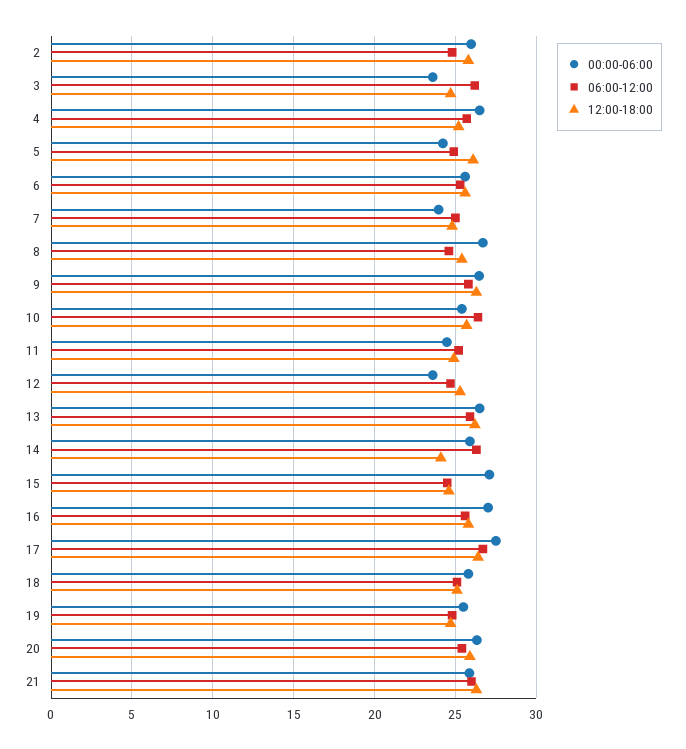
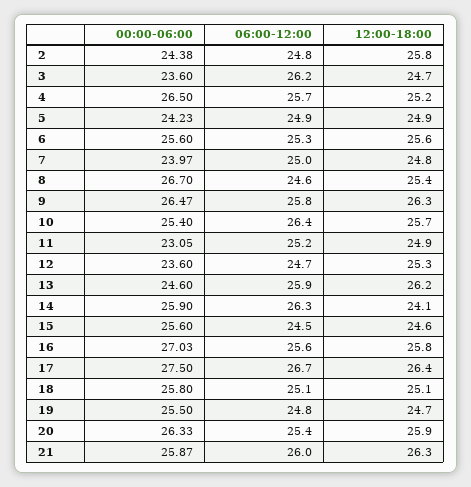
  {
    "00:00-06:00": {
-     "2": 26,
+     "2": 24.38,
      "3": 23.6,
      "4": 26.5,
      "5": 24.23,
      "6": 25.6,
      "7": 23.97,
      "8": 26.7,
      "9": 26.47,
      "10": 25.4,
-     "11": 24.5,
+     "11": 23.05,
      "12": 23.6,
-     "13": 26.5,
+     "13": 24.6,
      "14": 25.9,
-     "15": 27,
+     "15": 25.6,
      "16": 27.03,
      "17": 27.5,
      "18": 25.8,
      "19": 25.5,
      "20": 26.33,
      "21": 25.87
    },
    "06:00-12:00": {
      "2": 24.8,
      "3": 26.2,
      "4": 25.7,
      "5": 24.9,
      "6": 25.3,
      "7": 25,
      "8": 24.6,
      "9": 25.8,
      "10": 26.4,
      "11": 25.2,
      "12": 24.7,
      "13": 25.9,
      "14": 26.3,
      "15": 24.5,
      "16": 25.6,
      "17": 26.7,
      "18": 25.1,
      "19": 24.8,
      "20": 25.4,
      "21": 26
    },
    "12:00-18:00": {
      "2": 25.8,
      "3": 24.7,
      "4": 25.2,
-     "5": 26,
+     "5": 24.9,
      "6": 25.6,
      "7": 24.8,
      "8": 25.4,
      "9": 26.3,
      "10": 25.7,
      "11": 24.9,
      "12": 25.3,
      "13": 26.2,
      "14": 24.1,
      "15": 24.6,
      "16": 25.8,
      "17": 26.4,
      "18": 25.1,
      "19": 24.7,
      "20": 25.9,
      "21": 26.3
    }
  }

